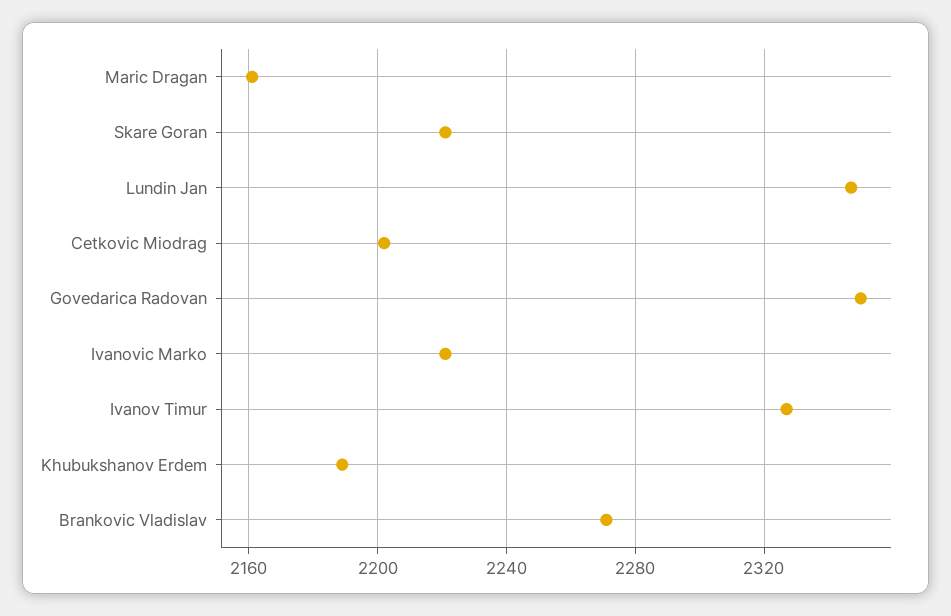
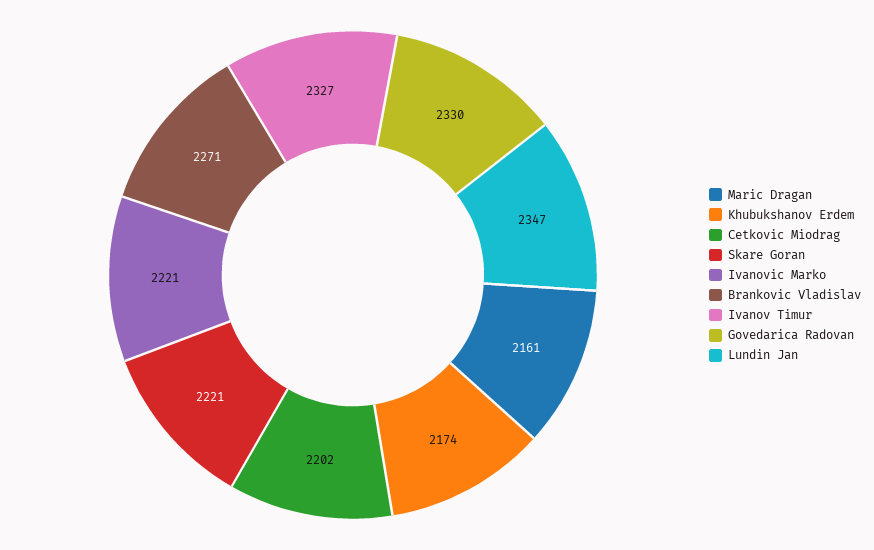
  {
    "Maric Dragan": 2161,
    "Skare Goran": 2221,
    "Lundin Jan": 2347,
    "Cetkovic Miodrag": 2202,
-   "Govedarica Radovan": 2350,
+   "Govedarica Radovan": 2330,
    "Ivanovic Marko": 2221,
    "Ivanov Timur": 2327,
-   "Khubukshanov Erdem": 2190,
+   "Khubukshanov Erdem": 2174,
    "Brankovic Vladislav": 2271
  }

